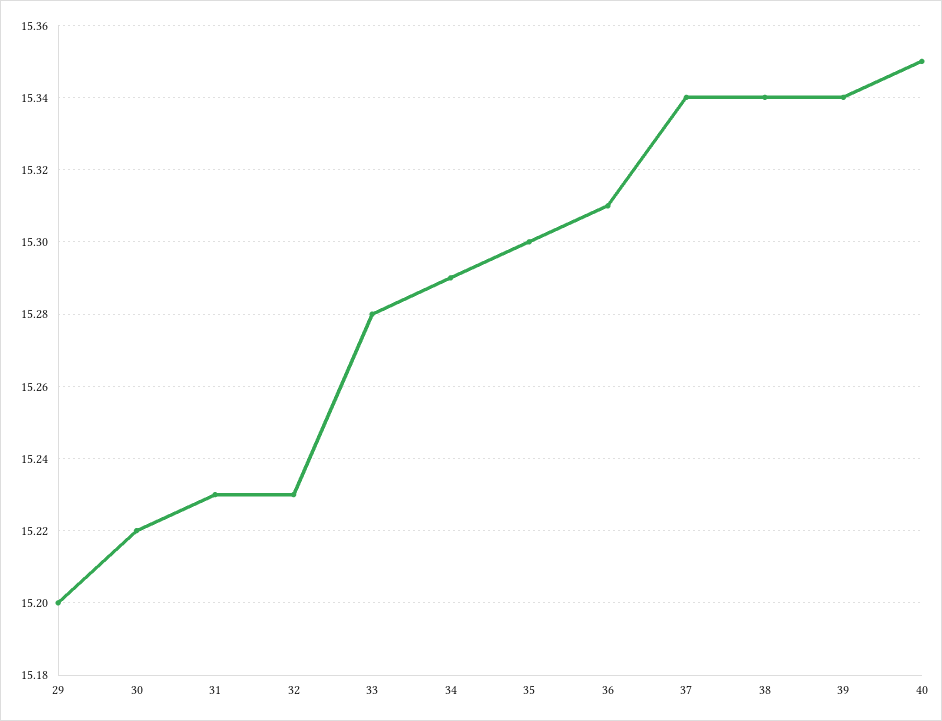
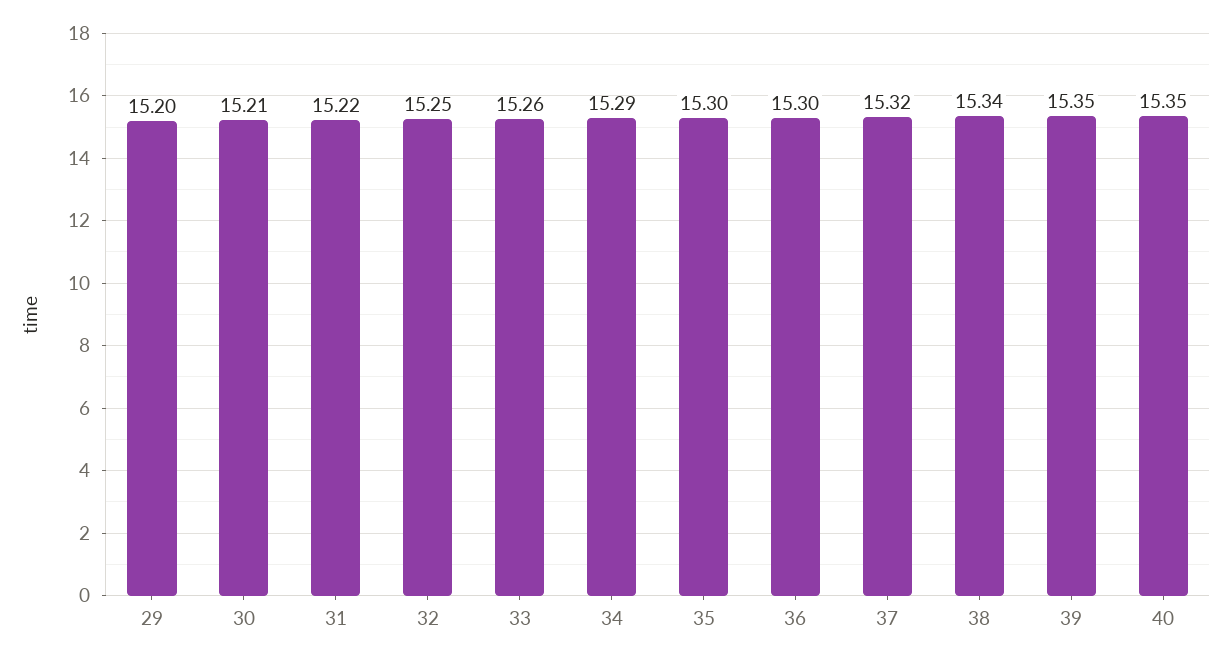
  {
    "29": 15.2,
-   "30": 15.22,
+   "30": 15.21,
-   "31": 15.23,
+   "31": 15.22,
-   "32": 15.23,
+   "32": 15.25,
-   "33": 15.28,
+   "33": 15.26,
    "34": 15.29,
    "35": 15.3,
-   "36": 15.31,
+   "36": 15.3,
-   "37": 15.34,
+   "37": 15.32,
    "38": 15.34,
-   "39": 15.34,
+   "39": 15.35,
    "40": 15.35
  }

